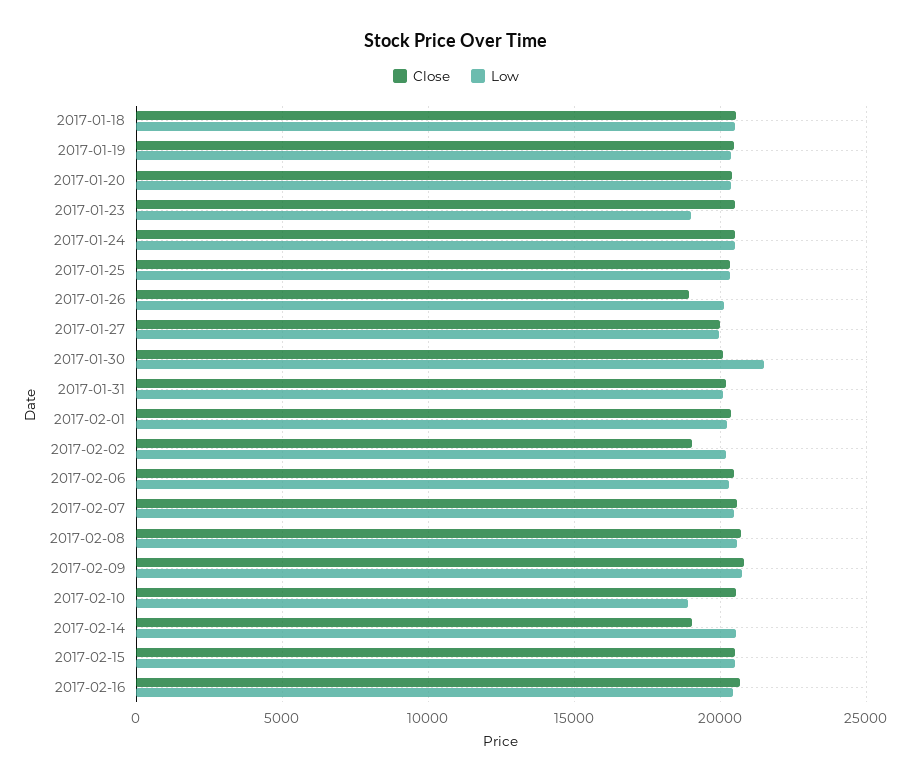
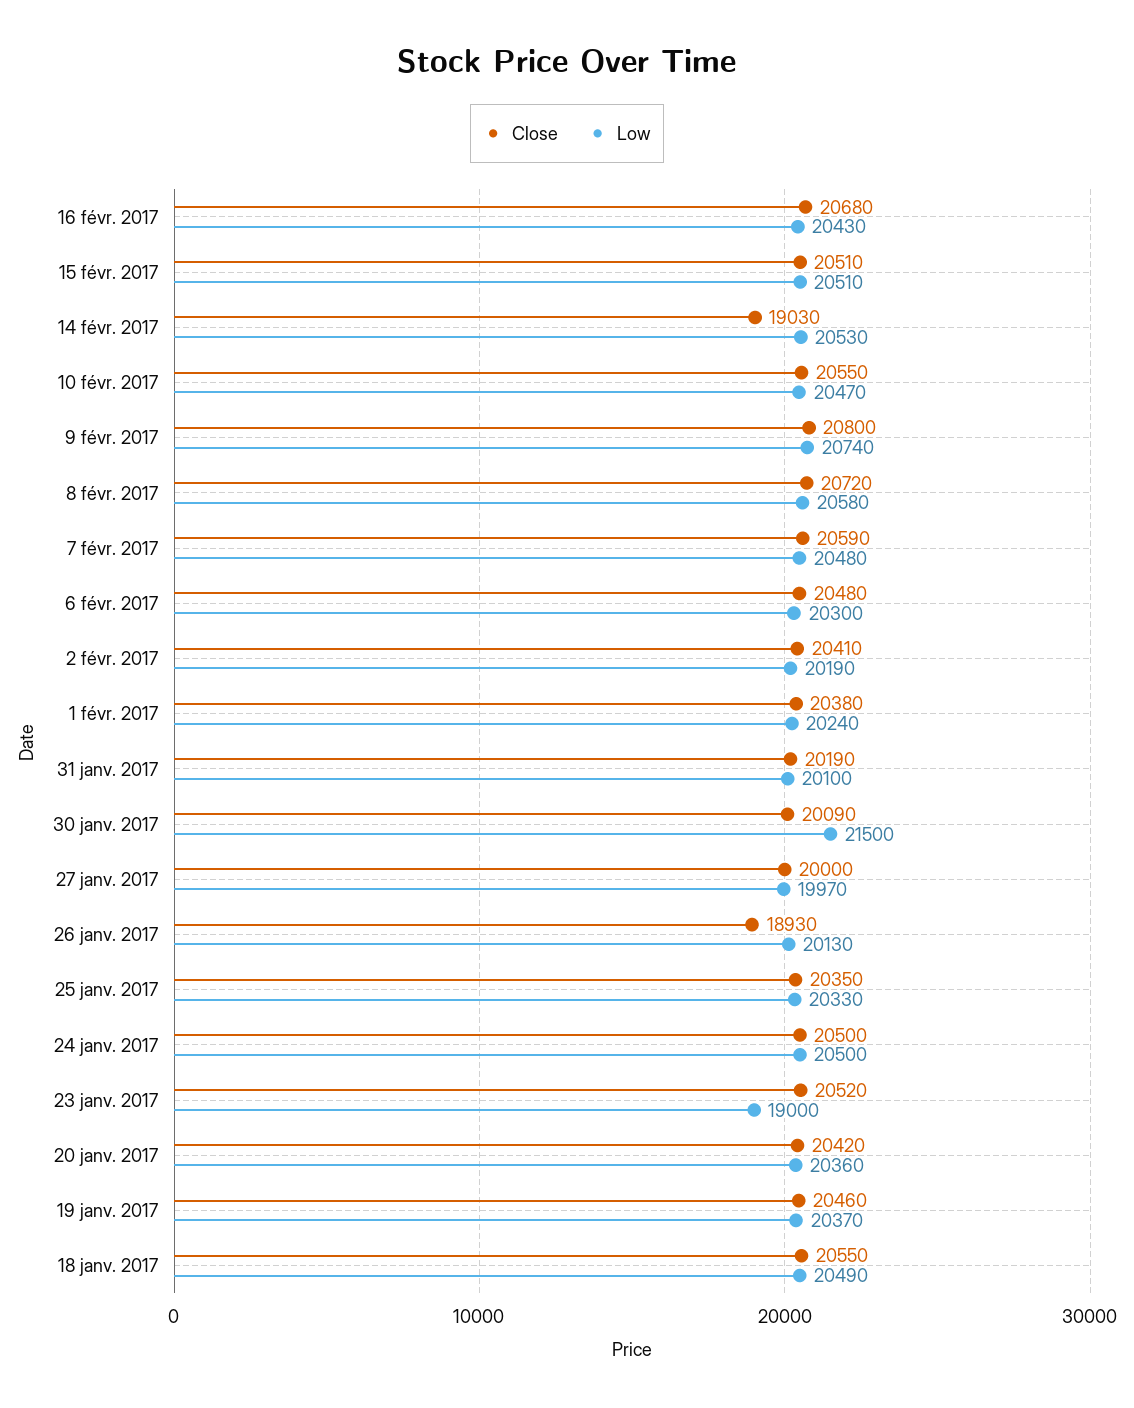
  {
    "Close": {
      "2017-01-18": 20550,
      "2017-01-19": 20460,
      "2017-01-20": 20420,
      "2017-01-23": 20520,
      "2017-01-24": 20500,
      "2017-01-25": 20350,
      "2017-01-26": 18930,
      "2017-01-27": 20000,
      "2017-01-30": 20090,
      "2017-01-31": 20190,
      "2017-02-01": 20380,
-     "2017-02-02": 19000,
+     "2017-02-02": 20410,
      "2017-02-06": 20480,
      "2017-02-07": 20590,
      "2017-02-08": 20720,
      "2017-02-09": 20800,
      "2017-02-10": 20550,
      "2017-02-14": 19030,
      "2017-02-15": 20510,
      "2017-02-16": 20680
    },
    "Low": {
      "2017-01-18": 20490,
      "2017-01-19": 20370,
      "2017-01-20": 20360,
      "2017-01-23": 19000,
      "2017-01-24": 20500,
      "2017-01-25": 20330,
      "2017-01-26": 20130,
      "2017-01-27": 19970,
      "2017-01-30": 21500,
      "2017-01-31": 20100,
      "2017-02-01": 20240,
      "2017-02-02": 20190,
      "2017-02-06": 20300,
      "2017-02-07": 20480,
      "2017-02-08": 20580,
      "2017-02-09": 20740,
-     "2017-02-10": 19000,
+     "2017-02-10": 20470,
      "2017-02-14": 20530,
      "2017-02-15": 20510,
      "2017-02-16": 20430
    }
  }

